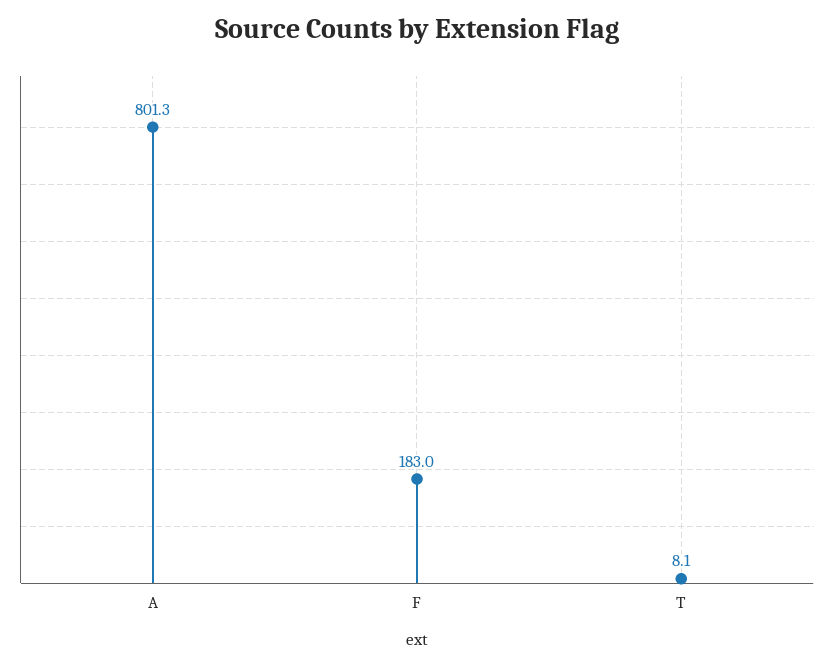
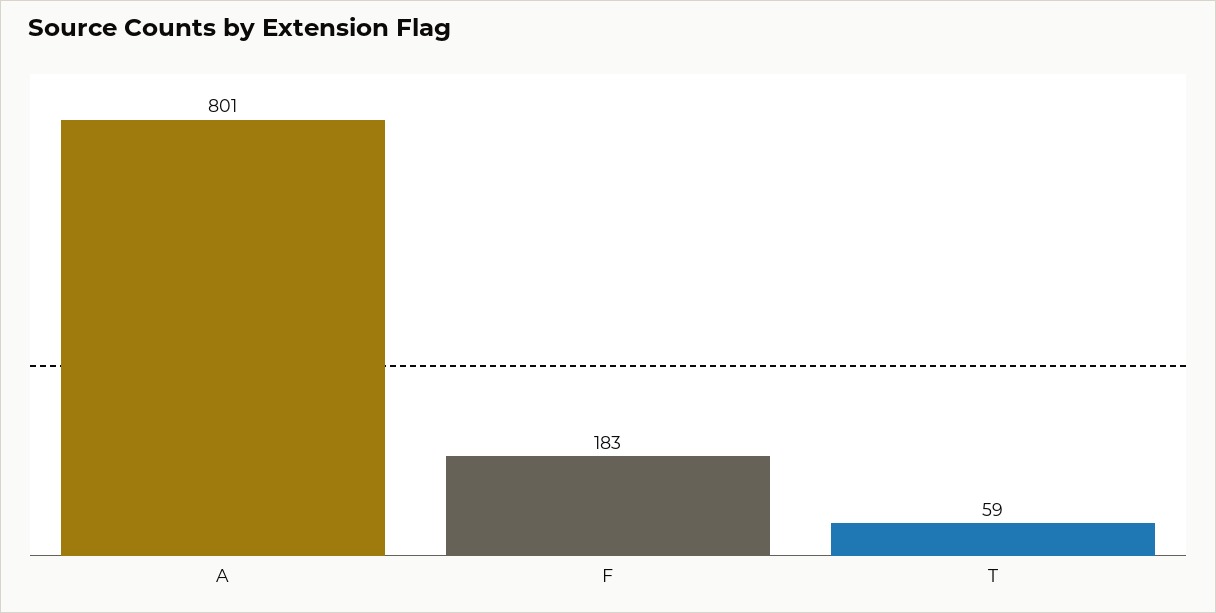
  {
    "A": 801.3,
    "F": 183,
-   "T": 8.1
+   "T": 59
  }

